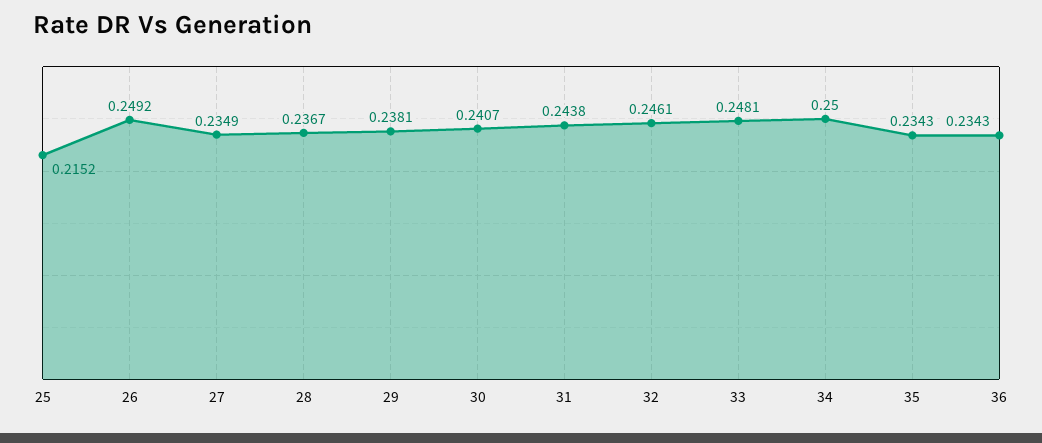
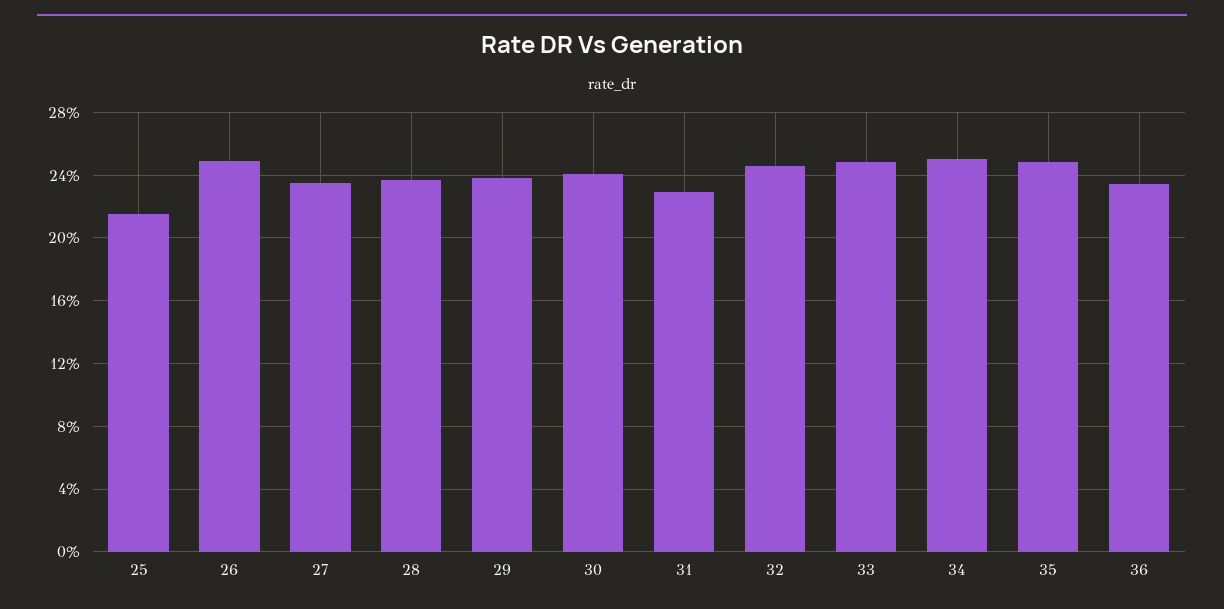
  {
    "25": 0.2152,
    "26": 0.2492,
    "27": 0.2349,
    "28": 0.2367,
    "29": 0.2381,
    "30": 0.2407,
-   "31": 0.2438,
+   "31": 0.23,
    "32": 0.2461,
    "33": 0.2481,
    "34": 0.25,
-   "35": 0.2343,
+   "35": 0.25,
    "36": 0.2343
  }

